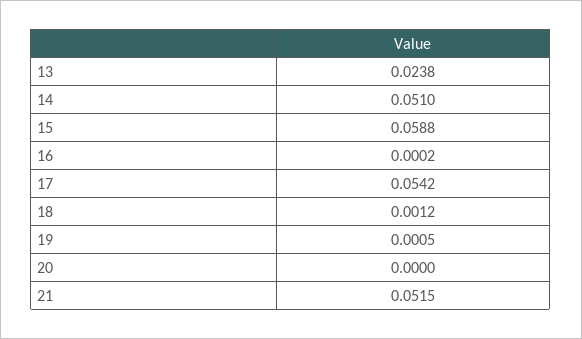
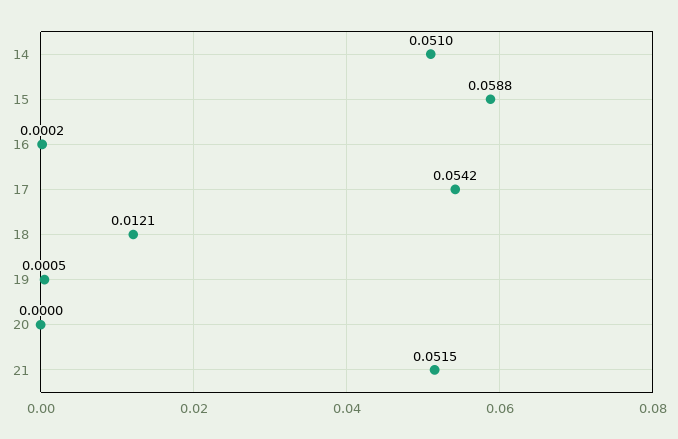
  {
-   "13": 0.0238,
    "14": 0.051,
    "15": 0.0588,
    "16": 0.0002,
    "17": 0.0542,
-   "18": 0.0012,
+   "18": 0.0121,
    "19": 0.0005,
    "20": 0,
    "21": 0.0515
  }

